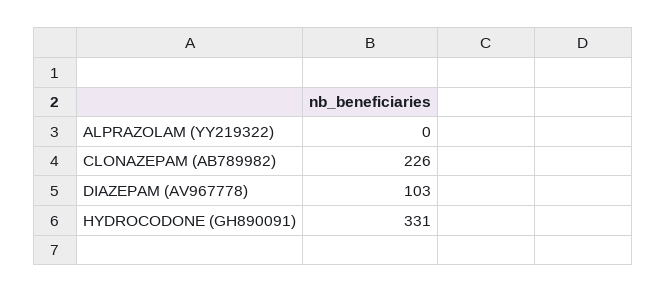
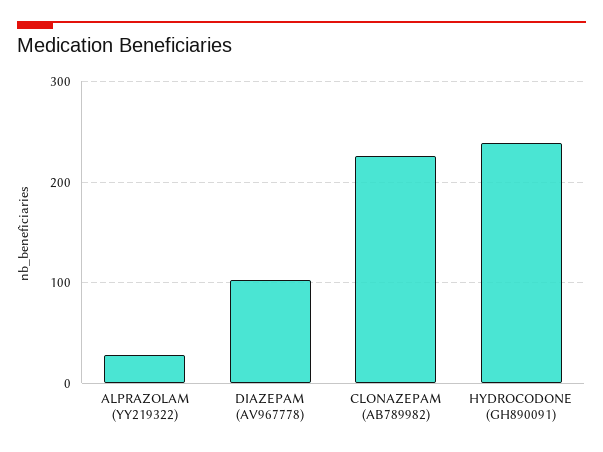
  {
-   "ALPRAZOLAM (YY219322)": 0,
+   "ALPRAZOLAM (YY219322)": 30,
    "CLONAZEPAM (AB789982)": 226,
    "DIAZEPAM (AV967778)": 103,
-   "HYDROCODONE (GH890091)": 331
+   "HYDROCODONE (GH890091)": 240
  }

